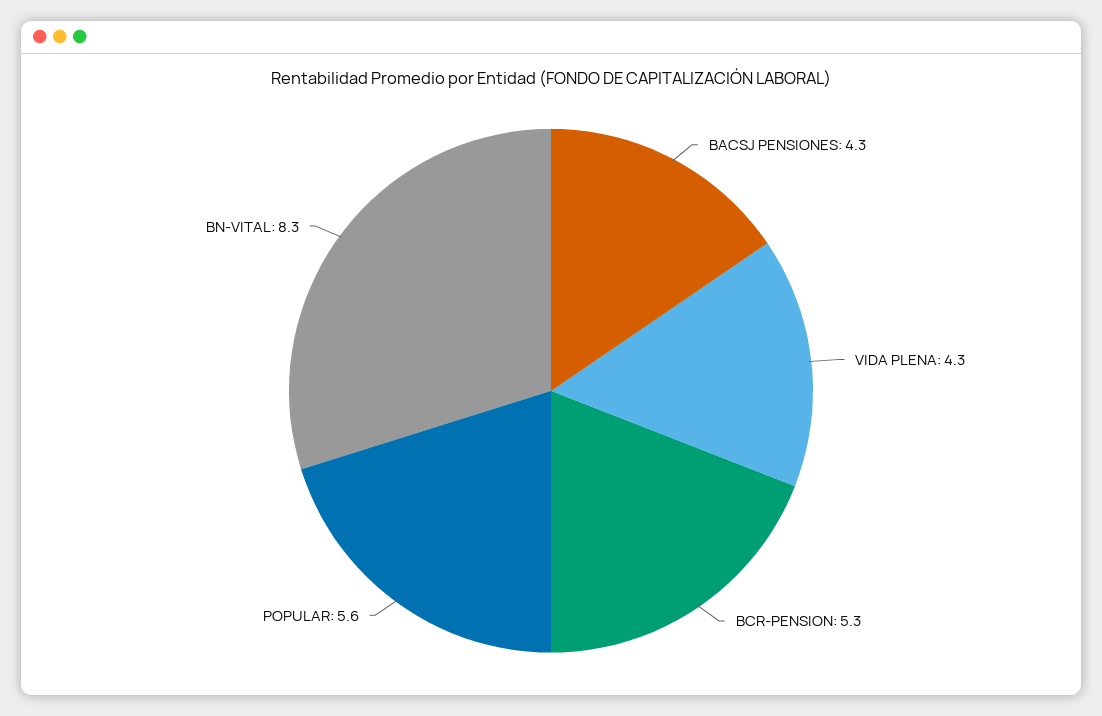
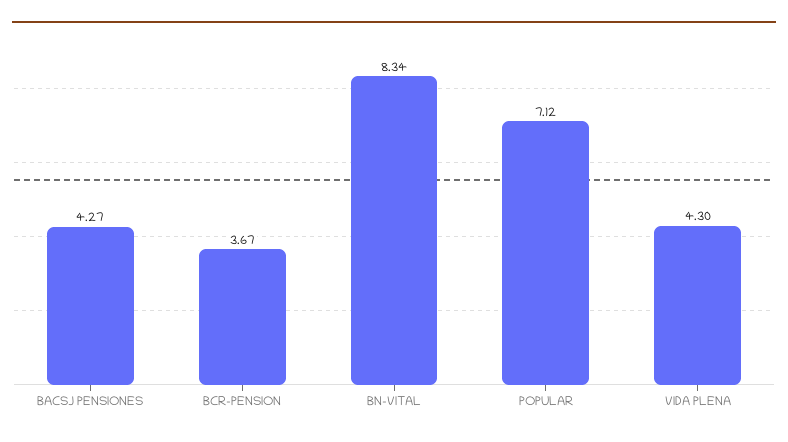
  {
    "BACSJ PENSIONES": 4.27,
    "VIDA PLENA": 4.3,
-   "BCR-PENSION": 5.3,
+   "BCR-PENSION": 3.67,
-   "POPULAR": 5.6,
+   "POPULAR": 7.12,
    "BN-VITAL": 8.34
  }

